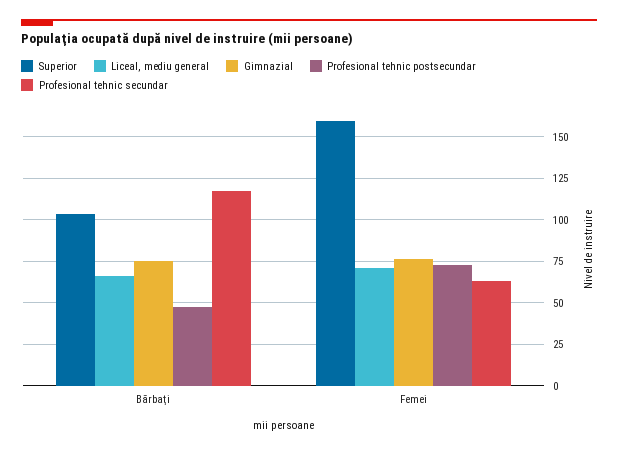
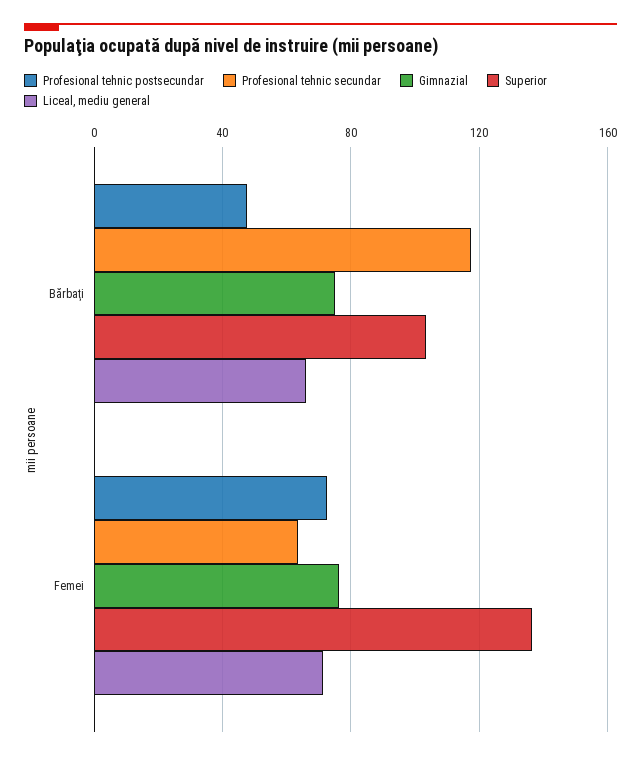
  {
    "Superior": {
      "Bărbaţi": 105,
-     "Femei": 160
+     "Femei": 135
    },
    "Liceal, mediu general": {
      "Bărbaţi": 65,
      "Femei": 70
    },
    "Gimnazial": {
      "Bărbaţi": 75,
      "Femei": 75
    },
    "Profesional tehnic postsecundar": {
      "Bărbaţi": 50,
      "Femei": 75
    },
    "Profesional tehnic secundar": {
      "Bărbaţi": 115,
      "Femei": 65
    }
  }

